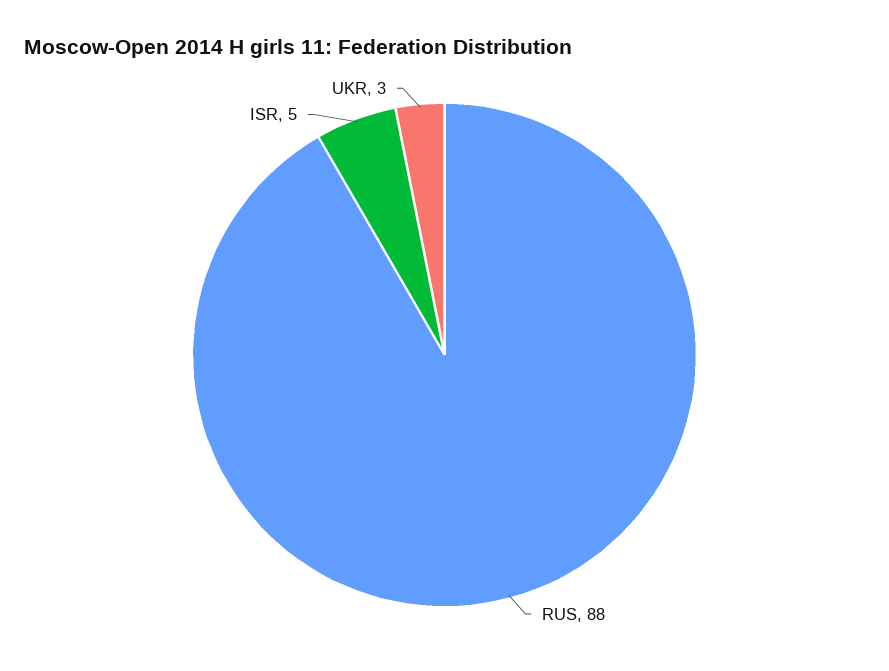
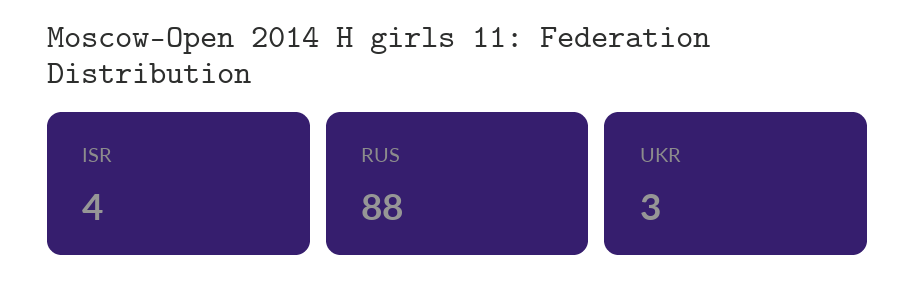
  {
    "RUS": 88,
-   "ISR": 5,
+   "ISR": 4,
    "UKR": 3
  }

